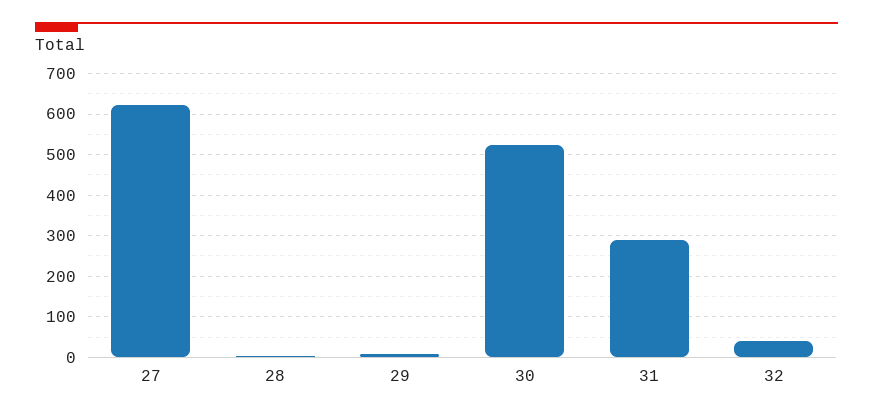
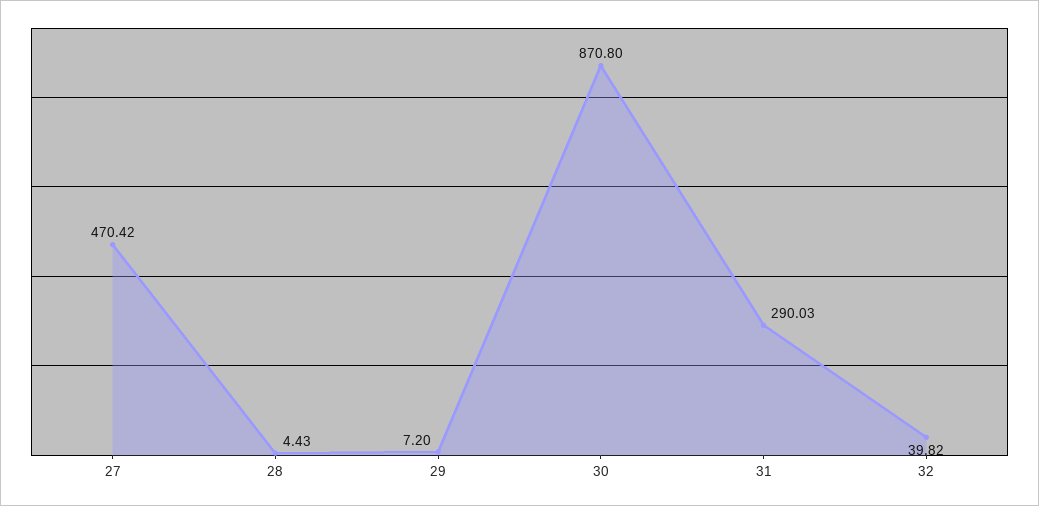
  {
-   "27": 620,
+   "27": 470.42,
    "28": 4.43,
    "29": 7.2,
-   "30": 520,
+   "30": 870.8,
    "31": 290.03,
    "32": 39.82
  }

